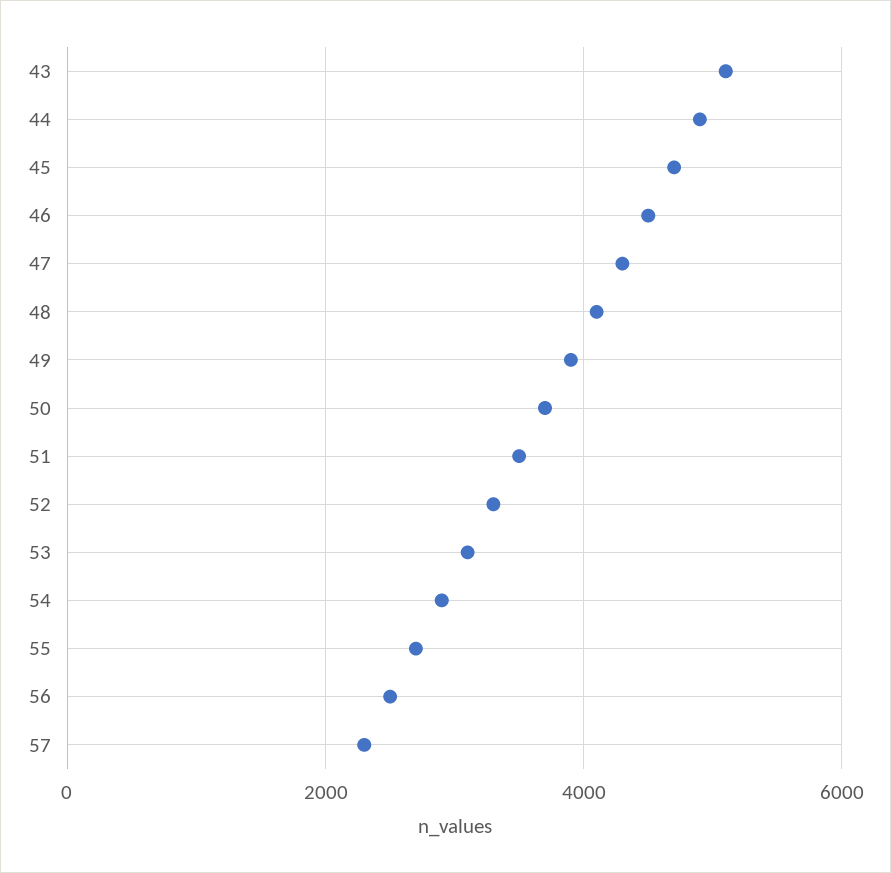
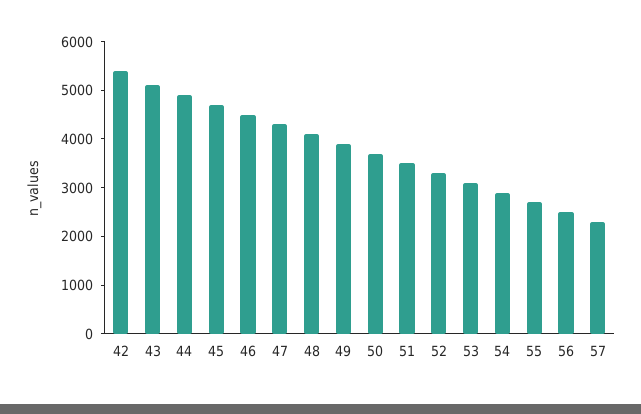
  {
    "43": 5200,
    "44": 5000,
    "45": 4800,
    "46": 4600,
    "47": 4400,
    "48": 4200,
    "49": 4000,
    "50": 3800,
    "51": 3600,
    "52": 3400,
    "53": 3200,
    "54": 3000,
    "55": 2800,
    "56": 2600,
-   "57": 2400
+   "57": 2400,
+   "42": 5400
  }

